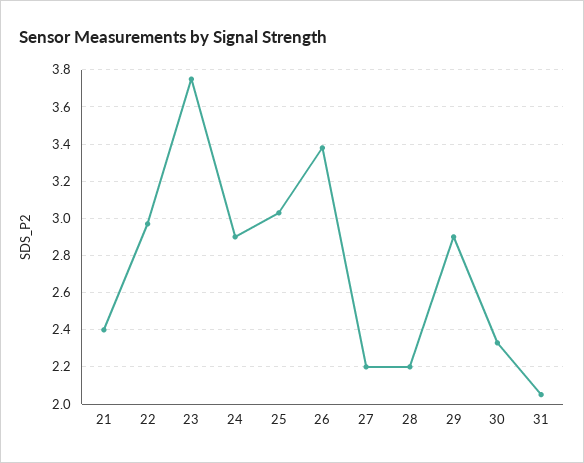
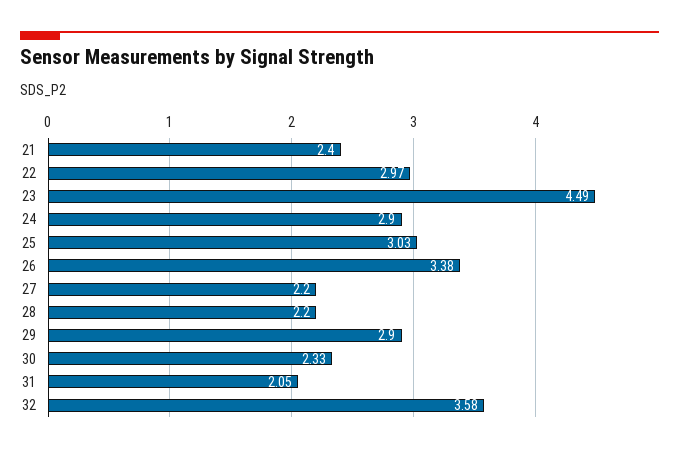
  {
    "21": 2.4,
    "22": 2.97,
-   "23": 3.75,
+   "23": 4.49,
    "24": 2.9,
    "25": 3.03,
    "26": 3.38,
    "27": 2.2,
    "28": 2.2,
    "29": 2.9,
    "30": 2.33,
-   "31": 2.05
+   "31": 2.05,
+   "32": 3.58
  }

